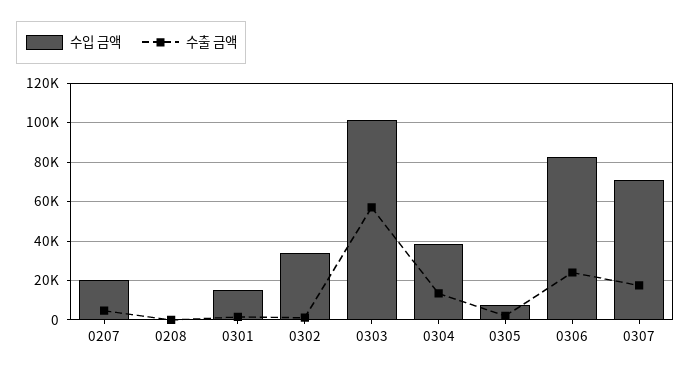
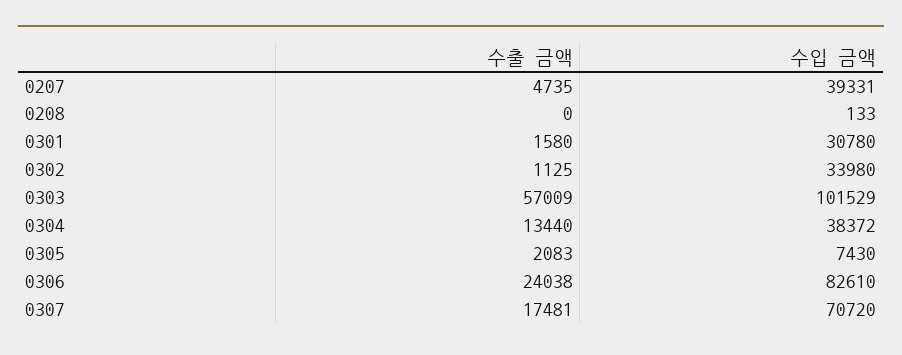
  {
    "수입 금액": {
-     "0207": 20000,
+     "0207": 39331,
      "0208": 133,
-     "0301": 15000,
+     "0301": 30780,
      "0302": 33980,
      "0303": 101529,
      "0304": 38372,
      "0305": 7430,
      "0306": 82610,
      "0307": 70720
    },
    "수출 금액": {
      "0207": 4735,
      "0208": 0,
      "0301": 1580,
      "0302": 1125,
      "0303": 57009,
      "0304": 13440,
      "0305": 2083,
      "0306": 24038,
      "0307": 17481
    }
  }

